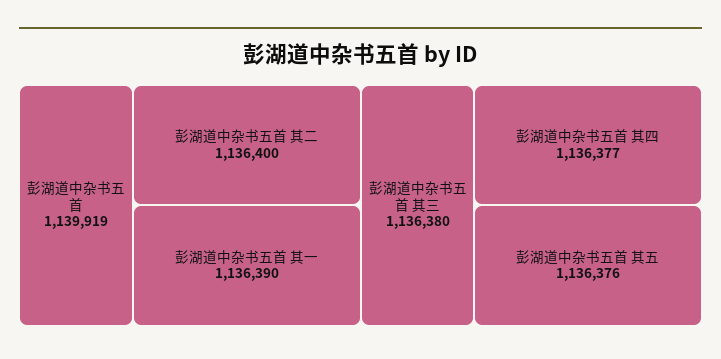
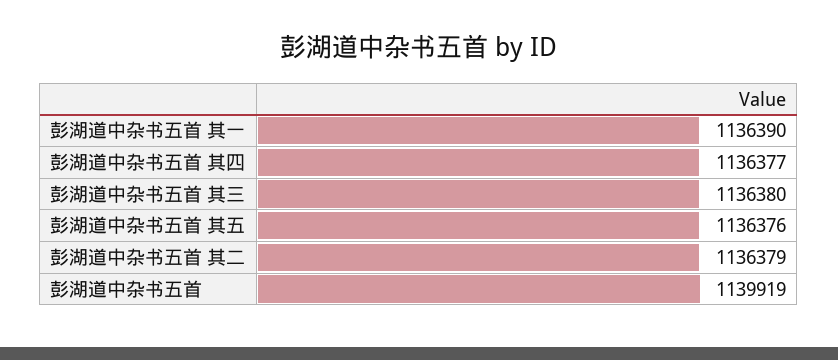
  {
    "彭湖道中杂书五首": 1139919,
-   "彭湖道中杂书五首 其二": 1136400,
+   "彭湖道中杂书五首 其二": 1136379,
    "彭湖道中杂书五首 其一": 1136390,
    "彭湖道中杂书五首 其三": 1136380,
    "彭湖道中杂书五首 其四": 1136377,
    "彭湖道中杂书五首 其五": 1136376
  }

